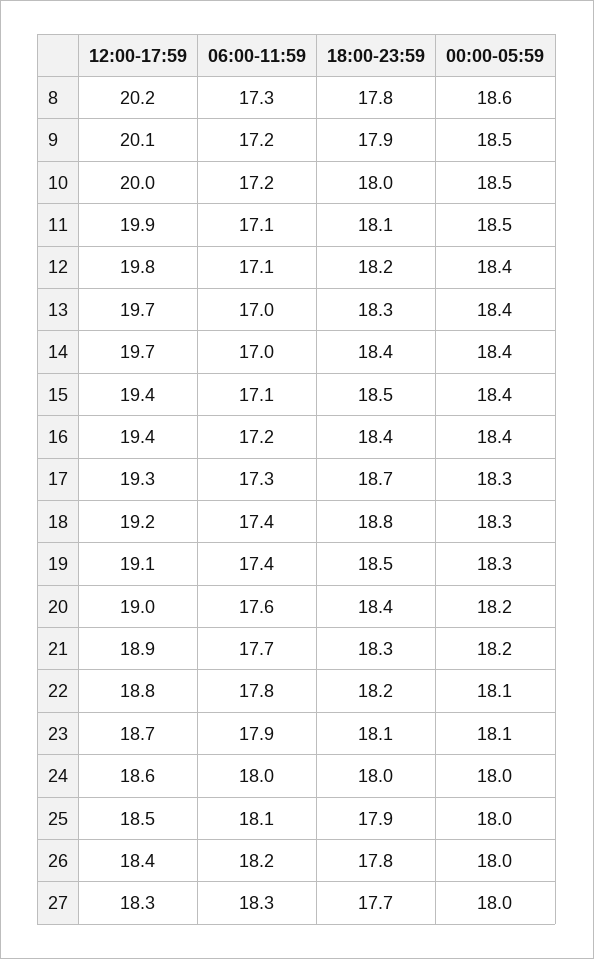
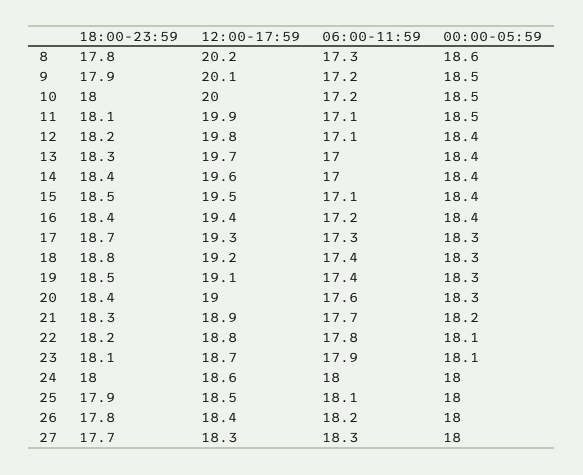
  {
    "12:00-17:59": {
      "8": 20.2,
      "9": 20.1,
      "10": 20,
      "11": 19.9,
      "12": 19.8,
      "13": 19.7,
-     "14": 19.7,
+     "14": 19.6,
-     "15": 19.4,
+     "15": 19.5,
      "16": 19.4,
      "17": 19.3,
      "18": 19.2,
      "19": 19.1,
      "20": 19,
      "21": 18.9,
      "22": 18.8,
      "23": 18.7,
      "24": 18.6,
      "25": 18.5,
      "26": 18.4,
      "27": 18.3
    },
    "06:00-11:59": {
      "8": 17.3,
      "9": 17.2,
      "10": 17.2,
      "11": 17.1,
      "12": 17.1,
      "13": 17,
      "14": 17,
      "15": 17.1,
      "16": 17.2,
      "17": 17.3,
      "18": 17.4,
      "19": 17.4,
      "20": 17.6,
      "21": 17.7,
      "22": 17.8,
      "23": 17.9,
      "24": 18,
      "25": 18.1,
      "26": 18.2,
      "27": 18.3
    },
    "18:00-23:59": {
      "8": 17.8,
      "9": 17.9,
      "10": 18,
      "11": 18.1,
      "12": 18.2,
      "13": 18.3,
      "14": 18.4,
      "15": 18.5,
      "16": 18.4,
      "17": 18.7,
      "18": 18.8,
      "19": 18.5,
      "20": 18.4,
      "21": 18.3,
      "22": 18.2,
      "23": 18.1,
      "24": 18,
      "25": 17.9,
      "26": 17.8,
      "27": 17.7
    },
    "00:00-05:59": {
      "8": 18.6,
      "9": 18.5,
      "10": 18.5,
      "11": 18.5,
      "12": 18.4,
      "13": 18.4,
      "14": 18.4,
      "15": 18.4,
      "16": 18.4,
      "17": 18.3,
      "18": 18.3,
      "19": 18.3,
-     "20": 18.2,
+     "20": 18.3,
      "21": 18.2,
      "22": 18.1,
      "23": 18.1,
      "24": 18,
      "25": 18,
      "26": 18,
      "27": 18
    }
  }

